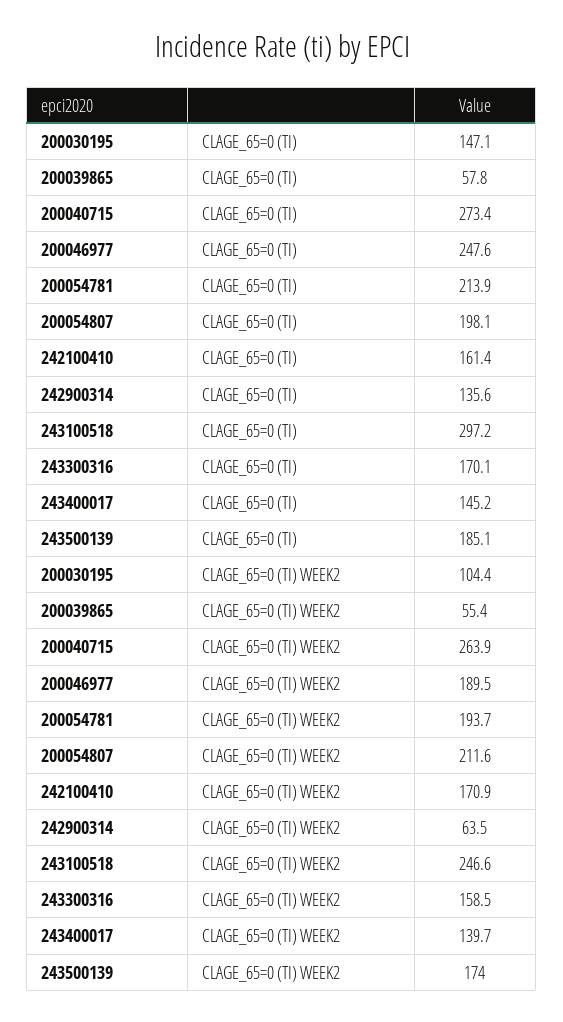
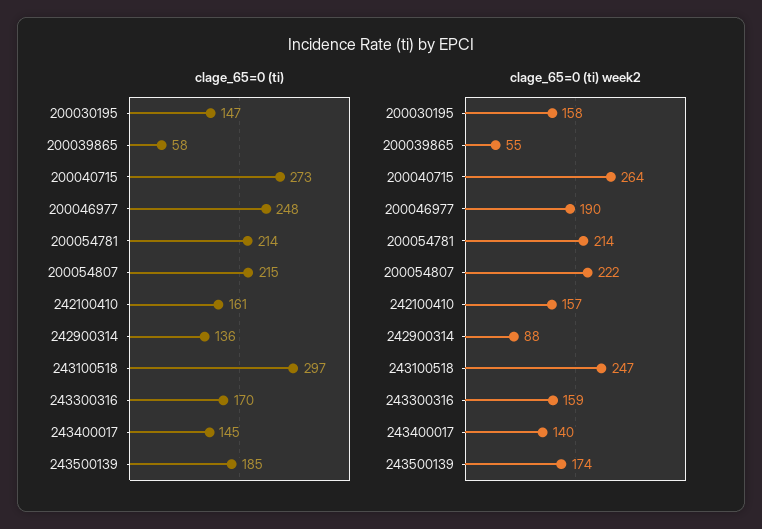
  {
    "CLAGE_65=0 (TI)": {
      "200030195": 147.1,
      "200039865": 57.8,
      "200040715": 273.4,
      "200046977": 247.6,
      "200054781": 213.9,
-     "200054807": 198.1,
+     "200054807": 215,
      "242100410": 161.4,
      "242900314": 135.6,
      "243100518": 297.2,
      "243300316": 170.1,
      "243400017": 145.2,
      "243500139": 185.1
    },
    "CLAGE_65=0 (TI) WEEK2": {
-     "200030195": 104.4,
+     "200030195": 158,
      "200039865": 55.4,
      "200040715": 263.9,
      "200046977": 189.5,
-     "200054781": 193.7,
+     "200054781": 214,
-     "200054807": 211.6,
+     "200054807": 222,
-     "242100410": 170.9,
+     "242100410": 157,
-     "242900314": 63.5,
+     "242900314": 88,
      "243100518": 246.6,
      "243300316": 158.5,
      "243400017": 139.7,
      "243500139": 174
    }
  }

